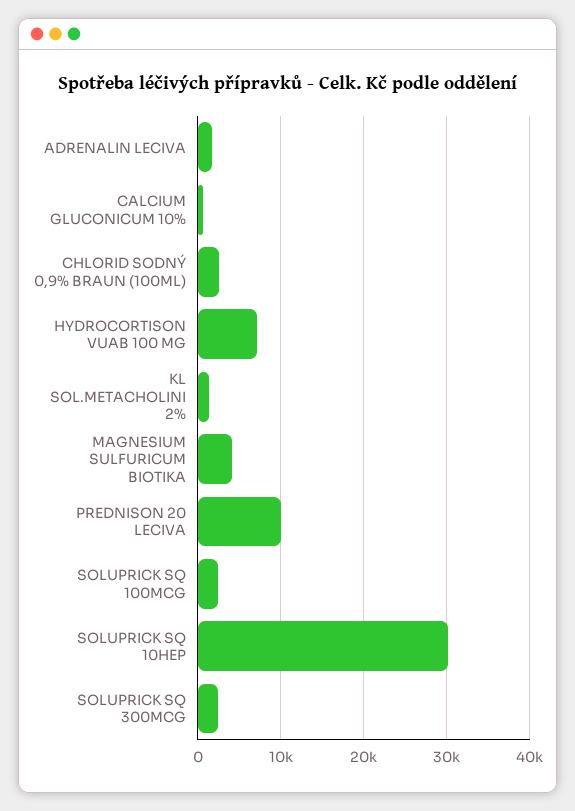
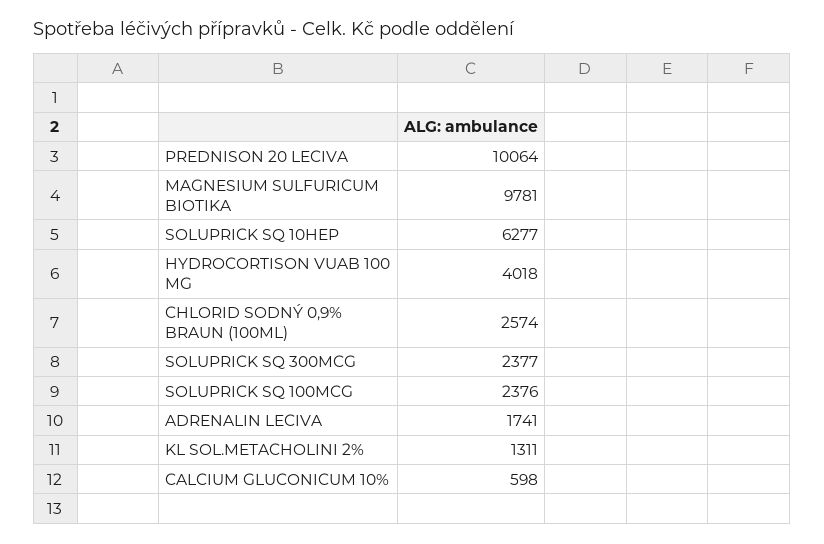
  {
    "ADRENALIN LECIVA": 1741,
    "CALCIUM GLUCONICUM 10%": 598,
    "CHLORID SODNÝ 0,9% BRAUN (100ML)": 2574,
-   "HYDROCORTISON VUAB 100 MG": 7000,
+   "HYDROCORTISON VUAB 100 MG": 4018,
    "KL SOL.METACHOLINI 2%": 1311,
-   "MAGNESIUM SULFURICUM BIOTIKA": 4000,
+   "MAGNESIUM SULFURICUM BIOTIKA": 9781,
    "PREDNISON 20 LECIVA": 10064,
    "SOLUPRICK SQ 100MCG": 2376,
-   "SOLUPRICK SQ 10HEP": 30000,
+   "SOLUPRICK SQ 10HEP": 6277,
    "SOLUPRICK SQ 300MCG": 2377
  }

